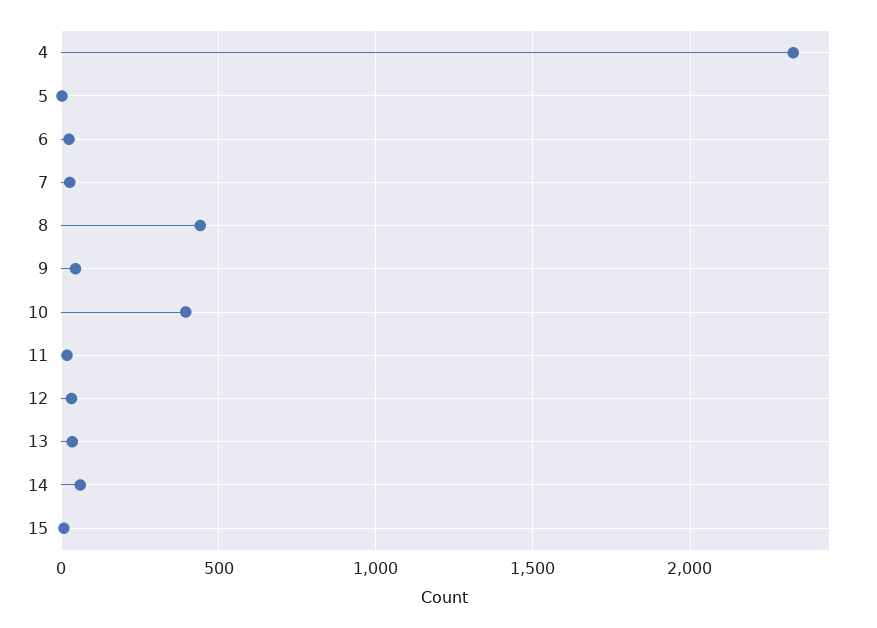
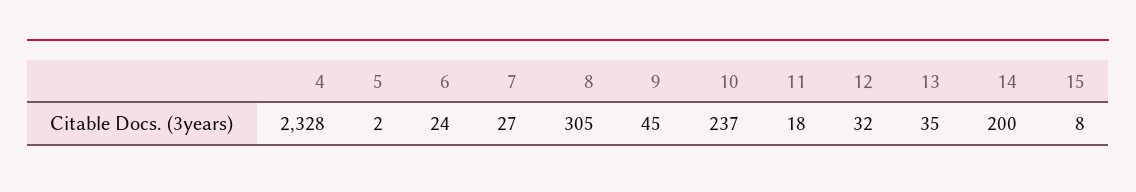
  {
    "4": 2328,
    "5": 2,
    "6": 24,
    "7": 27,
-   "8": 450,
+   "8": 305,
    "9": 45,
-   "10": 400,
+   "10": 237,
    "11": 18,
    "12": 32,
    "13": 35,
-   "14": 50,
+   "14": 200,
    "15": 8
  }

